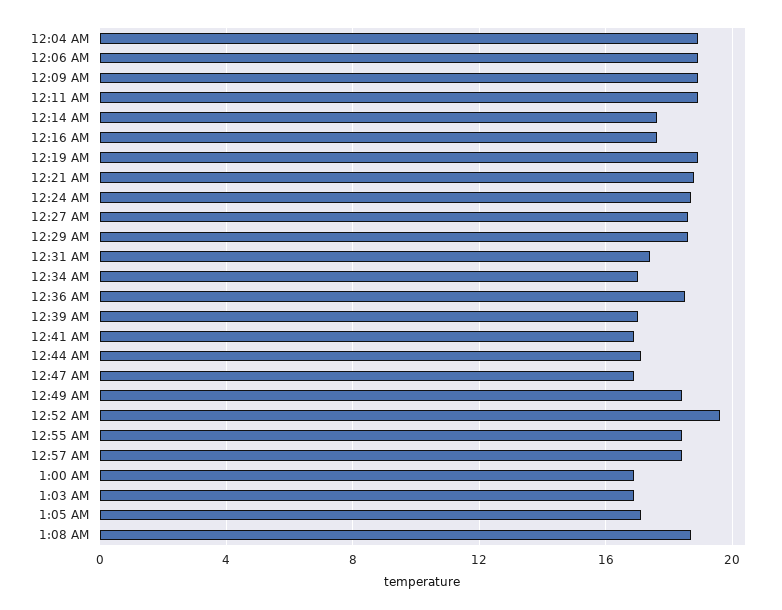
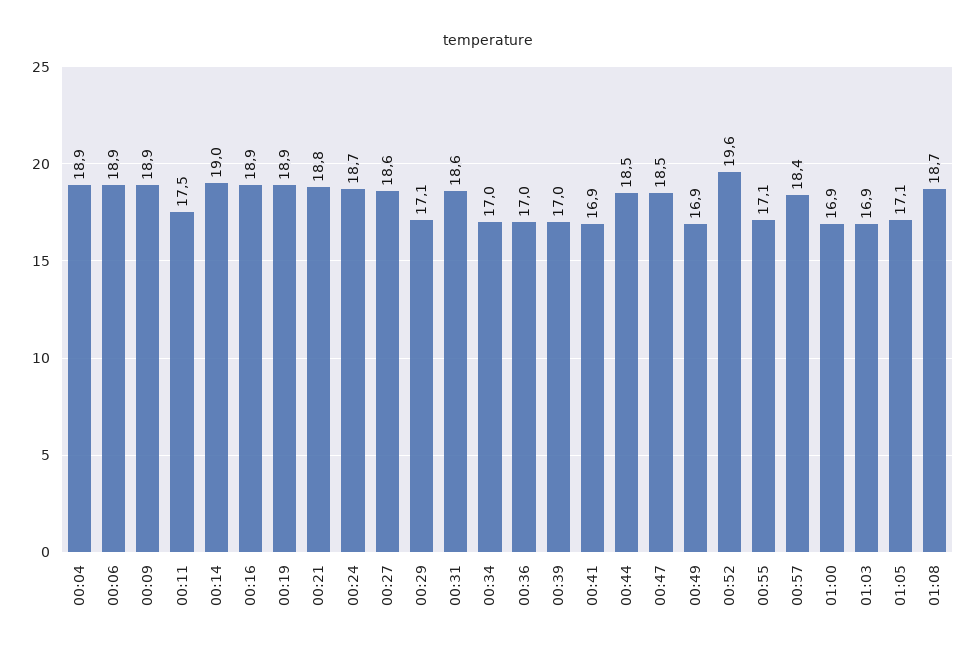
  {
    "12:04 AM": 18.9,
    "12:06 AM": 18.9,
    "12:09 AM": 18.9,
-   "12:11 AM": 19,
+   "12:11 AM": 17.5,
-   "12:14 AM": 17.5,
+   "12:14 AM": 19,
-   "12:16 AM": 17.5,
+   "12:16 AM": 18.9,
    "12:19 AM": 18.9,
    "12:21 AM": 18.8,
    "12:24 AM": 18.7,
    "12:27 AM": 18.6,
-   "12:29 AM": 18.5,
+   "12:29 AM": 17.1,
-   "12:31 AM": 17.5,
+   "12:31 AM": 18.6,
    "12:34 AM": 17,
-   "12:36 AM": 18.5,
+   "12:36 AM": 17,
    "12:39 AM": 17,
    "12:41 AM": 16.9,
-   "12:44 AM": 17,
+   "12:44 AM": 18.5,
-   "12:47 AM": 17,
+   "12:47 AM": 18.5,
-   "12:49 AM": 18.5,
+   "12:49 AM": 16.9,
    "12:52 AM": 19.6,
-   "12:55 AM": 18.5,
+   "12:55 AM": 17.1,
    "12:57 AM": 18.4,
    "1:00 AM": 16.9,
    "1:03 AM": 16.9,
    "1:05 AM": 17.1,
    "1:08 AM": 18.7
  }

